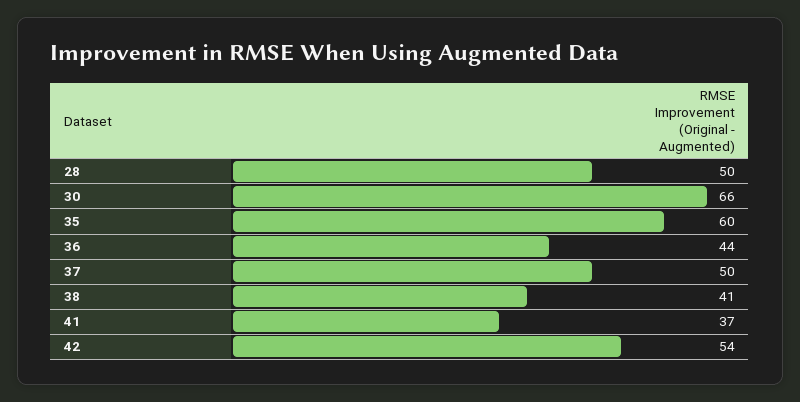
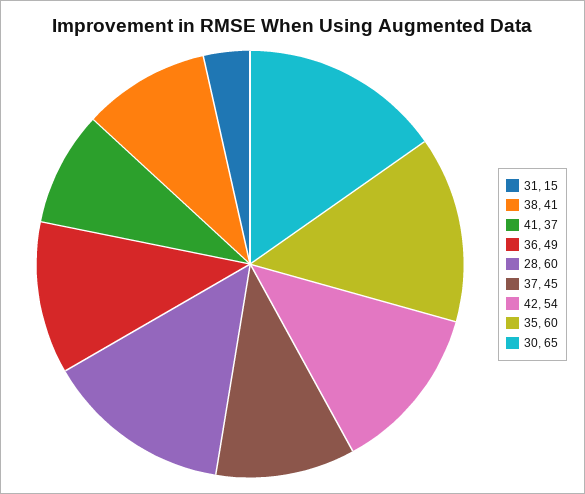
  {
-   "28": 50,
+   "28": 60,
-   "30": 66,
+   "30": 65,
    "35": 60,
-   "36": 44,
+   "36": 49,
-   "37": 50,
+   "37": 45,
    "38": 41,
    "41": 37,
-   "42": 54
+   "42": 54,
+   "31": 15
  }

